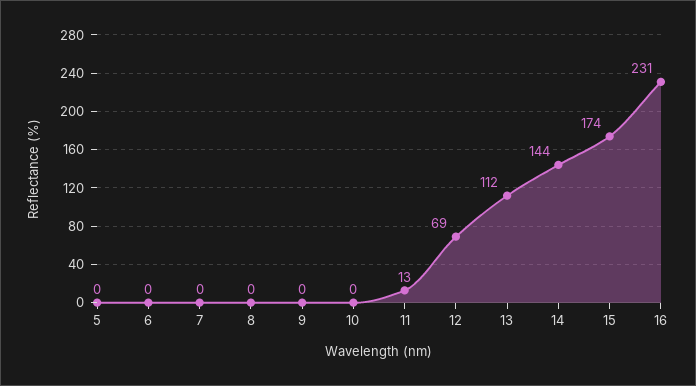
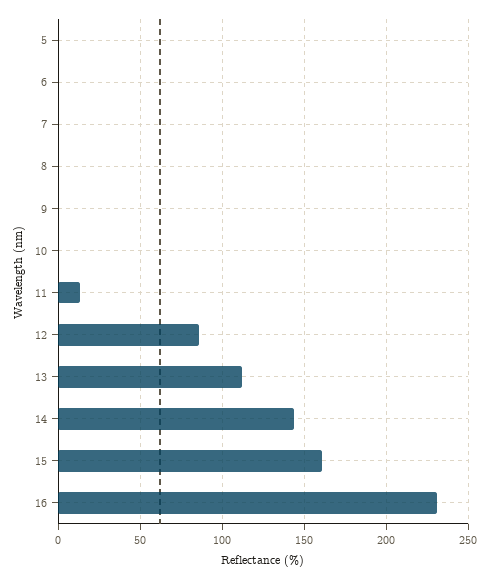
  {
    "5": 0,
    "6": 0,
    "7": 0,
    "8": 0,
    "9": 0,
    "10": 0,
    "11": 13,
-   "12": 69,
+   "12": 85,
    "13": 112,
    "14": 144,
-   "15": 174,
+   "15": 160,
    "16": 231
  }

